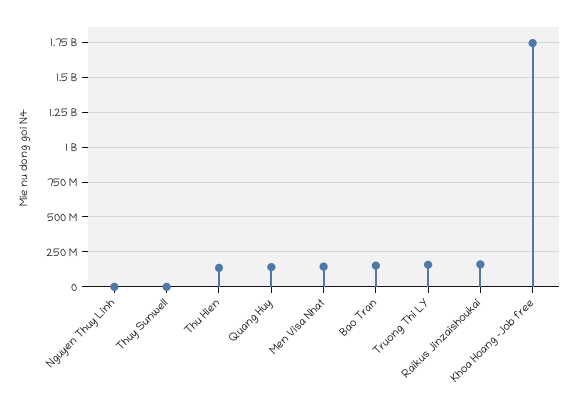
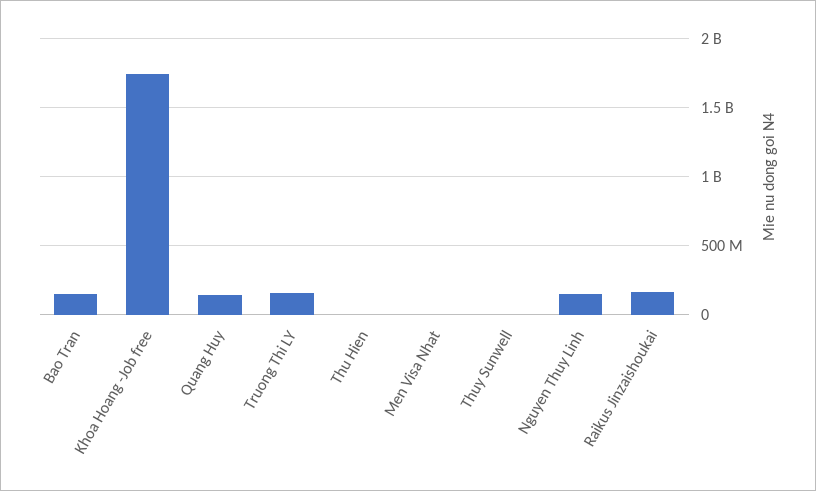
  {
-   "Nguyen Thuy Linh": 0,
+   "Nguyen Thuy Linh": 150000000,
    "Thuy Sunwell": 0,
-   "Thu Hien": 150000000,
+   "Thu Hien": 0,
    "Quang Huy": 150000000,
-   "Men Visa Nhat": 150000000,
+   "Men Visa Nhat": 0,
    "Bao Tran": 150000000,
    "Truong Thi LY": 150000000,
    "Raikus Jinzaishoukai": 150000000,
    "Khoa Hoang -Job free": 1750000000
  }

